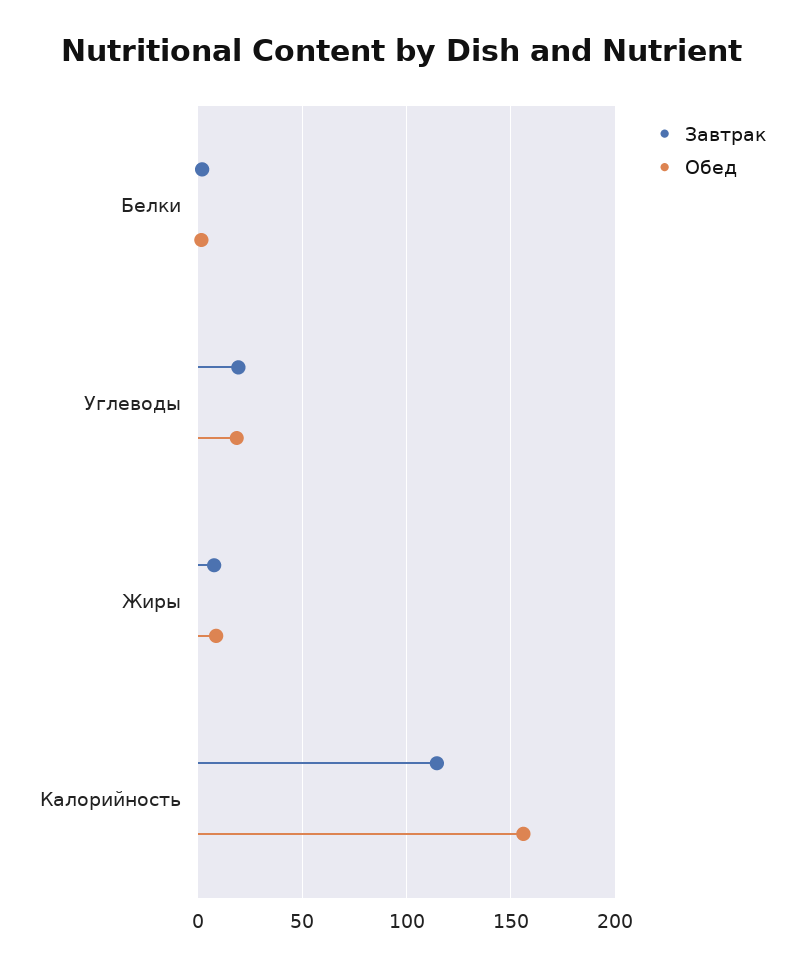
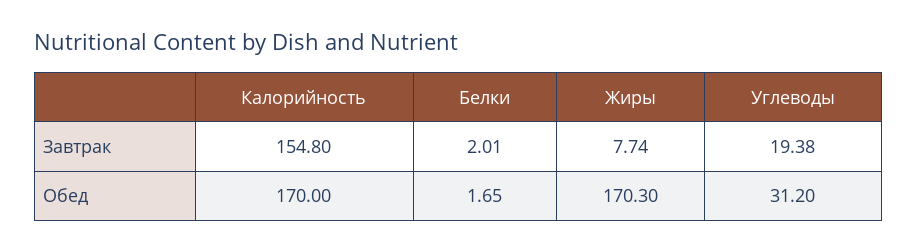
  {
    "Завтрак": {
      "Белки": 2.01,
      "Углеводы": 19.38,
      "Жиры": 7.74,
-     "Калорийность": 115
+     "Калорийность": 154.8
    },
    "Обед": {
      "Белки": 1.65,
-     "Углеводы": 20,
+     "Углеводы": 31.2,
-     "Жиры": 10,
+     "Жиры": 170.3,
-     "Калорийность": 155
+     "Калорийность": 170
    }
  }

